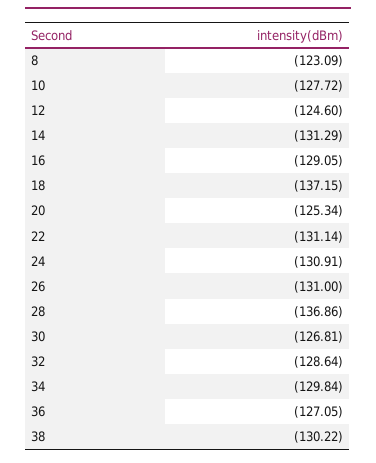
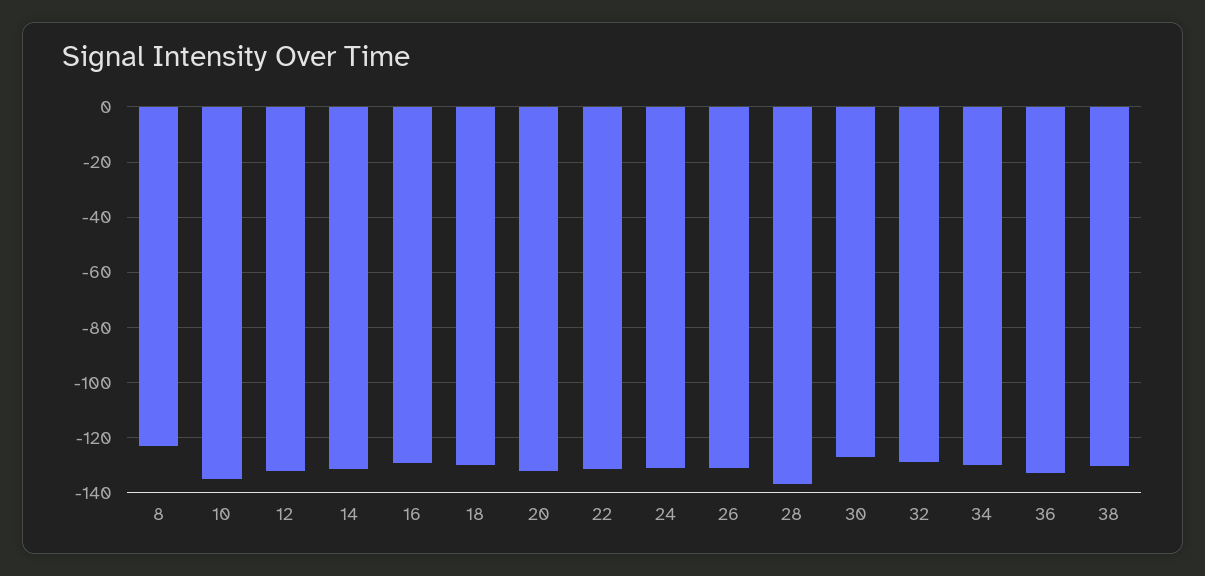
  {
    "8": -123.09,
-   "10": -127.72,
+   "10": -135,
-   "12": -124.6,
+   "12": -132.5,
    "14": -131.29,
    "16": -129.05,
-   "18": -137.15,
+   "18": -130,
-   "20": -125.34,
+   "20": -132.5,
    "22": -131.14,
    "24": -130.91,
    "26": -131,
    "28": -136.86,
    "30": -126.81,
    "32": -128.64,
    "34": -129.84,
-   "36": -127.05,
+   "36": -132.5,
    "38": -130.22
  }

